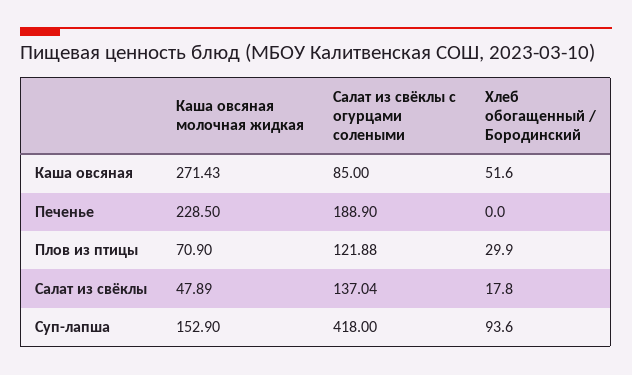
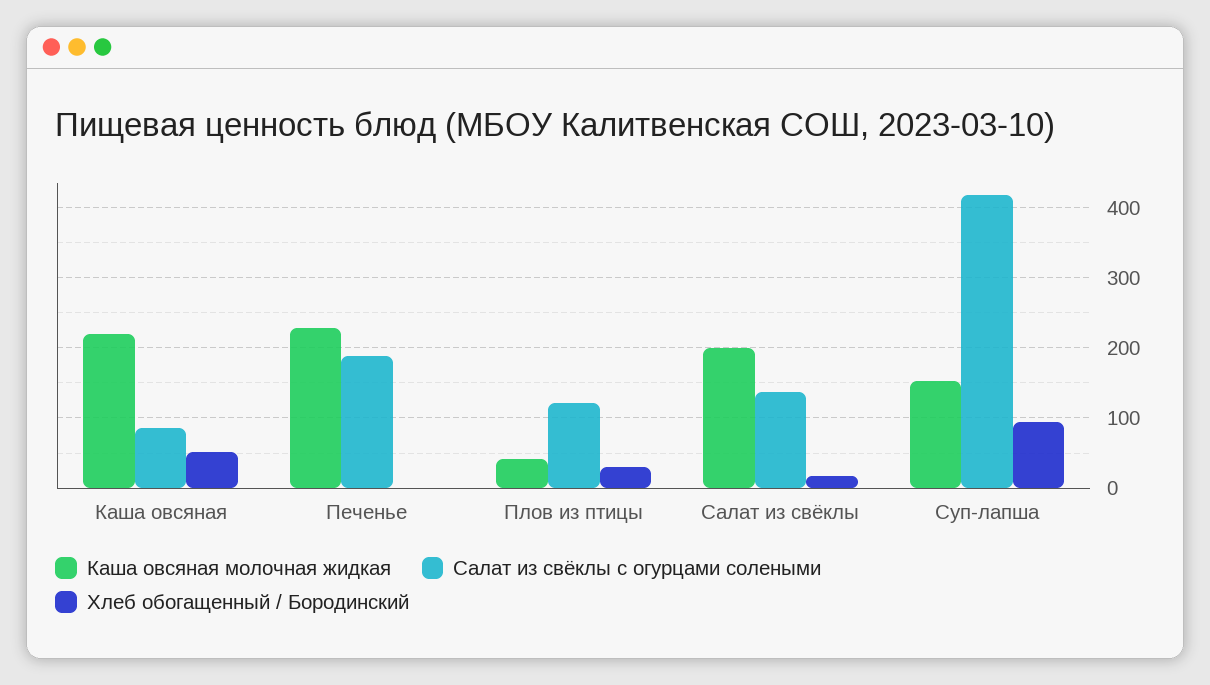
  {
    "Каша овсяная молочная жидкая": {
-     "Каша овсяная": 271.43,
+     "Каша овсяная": 220,
      "Печенье": 228.5,
-     "Плов из птицы": 70.9,
+     "Плов из птицы": 40,
-     "Салат из свёклы": 47.89,
+     "Салат из свёклы": 200,
      "Суп-лапша": 152.9
    },
    "Салат из свёклы с огурцами солеными": {
      "Каша овсяная": 85,
      "Печенье": 188.9,
      "Плов из птицы": 121.88,
      "Салат из свёклы": 137.04,
      "Суп-лапша": 418
    },
    "Хлеб обогащенный / Бородинский": {
      "Каша овсяная": 51.6,
      "Печенье": 0,
      "Плов из птицы": 29.9,
      "Салат из свёклы": 17.8,
      "Суп-лапша": 93.6
    }
  }

